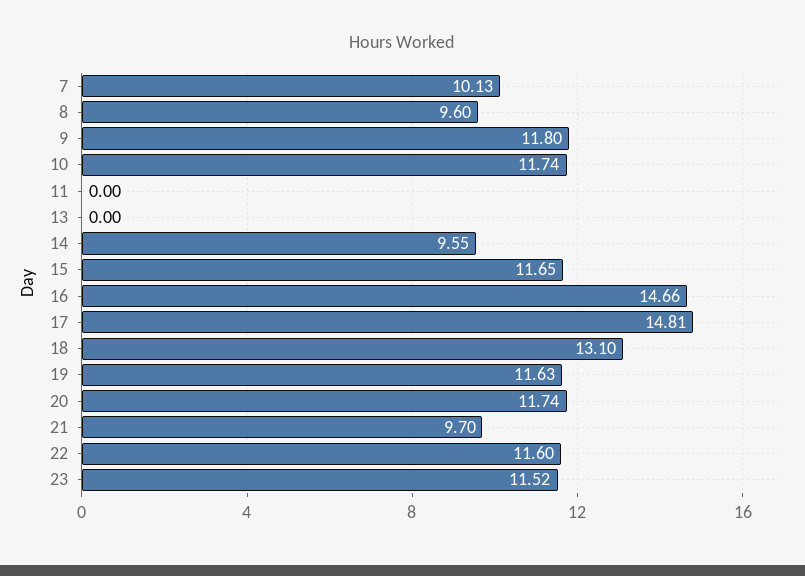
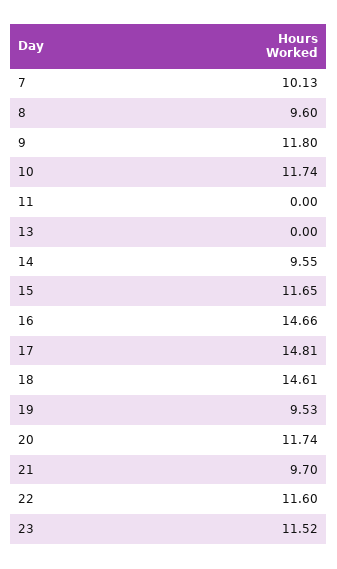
  {
    "7": 10.13,
    "8": 9.6,
    "9": 11.8,
    "10": 11.74,
    "11": 0,
    "13": 0,
    "14": 9.55,
    "15": 11.65,
    "16": 14.66,
    "17": 14.81,
-   "18": 13.1,
+   "18": 14.61,
-   "19": 11.63,
+   "19": 9.53,
    "20": 11.74,
    "21": 9.7,
    "22": 11.6,
    "23": 11.52
  }

